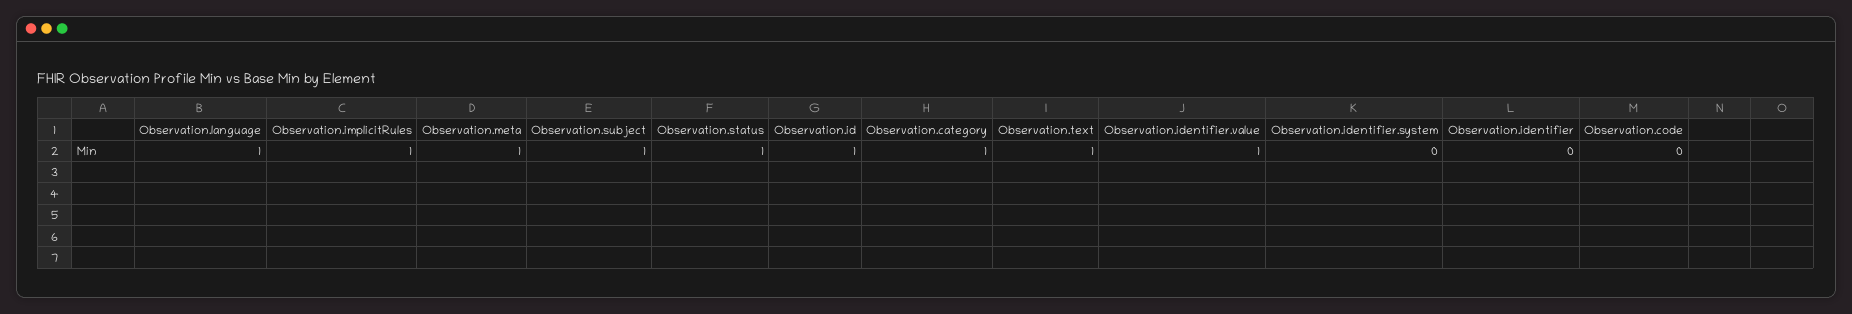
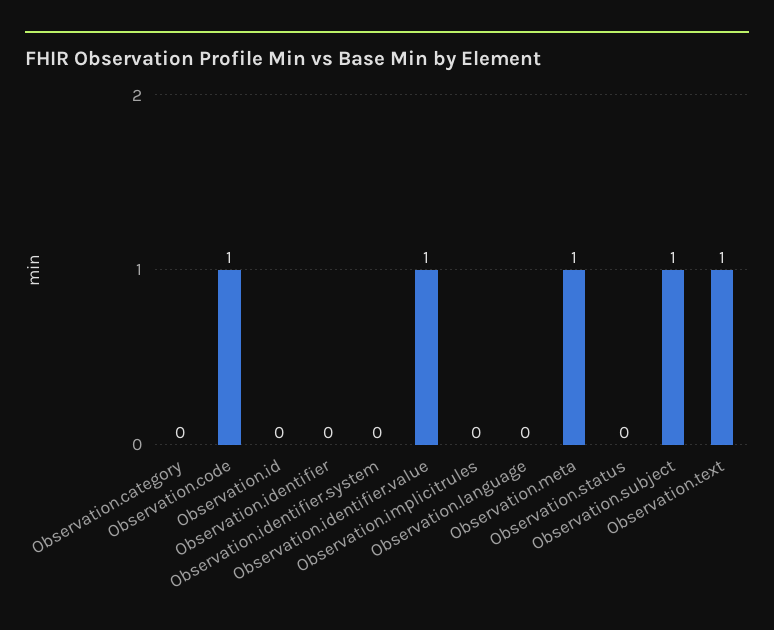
  {
-   "Observation.language": 1,
+   "Observation.language": 0,
-   "Observation.implicitRules": 1,
+   "Observation.implicitRules": 0,
    "Observation.meta": 1,
    "Observation.subject": 1,
-   "Observation.status": 1,
+   "Observation.status": 0,
-   "Observation.id": 1,
+   "Observation.id": 0,
-   "Observation.category": 1,
+   "Observation.category": 0,
    "Observation.text": 1,
    "Observation.identifier.value": 1,
    "Observation.identifier.system": 0,
    "Observation.identifier": 0,
-   "Observation.code": 0
+   "Observation.code": 1
  }

